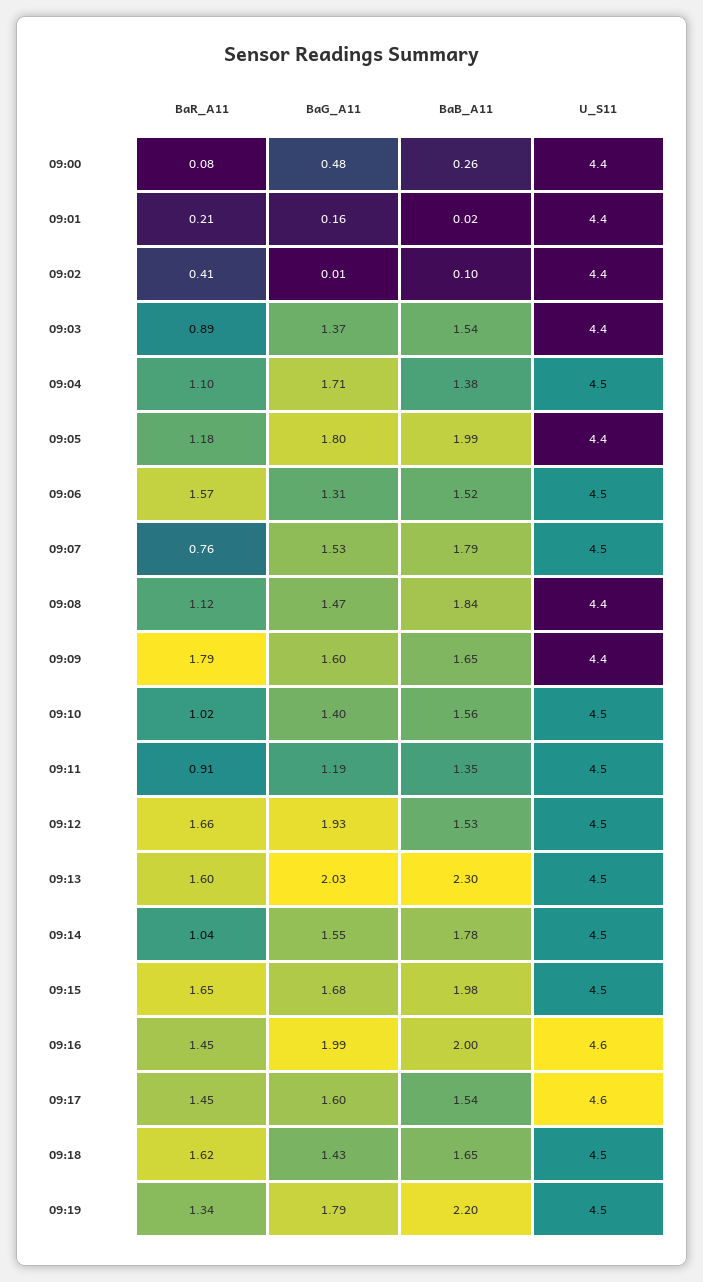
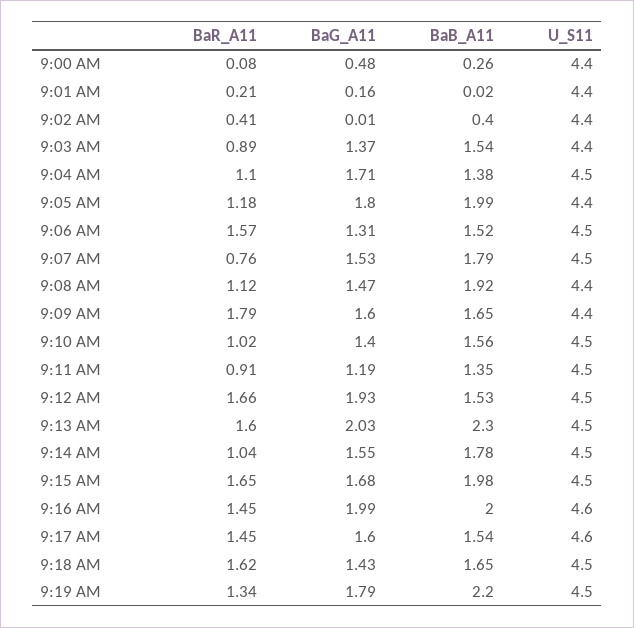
  {
    "BaR_A11": {
      "09:00": 0.08,
      "09:01": 0.21,
      "09:02": 0.41,
      "09:03": 0.89,
      "09:04": 1.1,
      "09:05": 1.18,
      "09:06": 1.57,
      "09:07": 0.76,
      "09:08": 1.12,
      "09:09": 1.79,
      "09:10": 1.02,
      "09:11": 0.91,
      "09:12": 1.66,
      "09:13": 1.6,
      "09:14": 1.04,
      "09:15": 1.65,
      "09:16": 1.45,
      "09:17": 1.45,
      "09:18": 1.62,
      "09:19": 1.34
    },
    "BaG_A11": {
      "09:00": 0.48,
      "09:01": 0.16,
      "09:02": 0.01,
      "09:03": 1.37,
      "09:04": 1.71,
      "09:05": 1.8,
      "09:06": 1.31,
      "09:07": 1.53,
      "09:08": 1.47,
      "09:09": 1.6,
      "09:10": 1.4,
      "09:11": 1.19,
      "09:12": 1.93,
      "09:13": 2.03,
      "09:14": 1.55,
      "09:15": 1.68,
      "09:16": 1.99,
      "09:17": 1.6,
      "09:18": 1.43,
      "09:19": 1.79
    },
    "BaB_A11": {
      "09:00": 0.26,
      "09:01": 0.02,
-     "09:02": 0.1,
+     "09:02": 0.4,
      "09:03": 1.54,
      "09:04": 1.38,
      "09:05": 1.99,
      "09:06": 1.52,
      "09:07": 1.79,
-     "09:08": 1.84,
+     "09:08": 1.92,
      "09:09": 1.65,
      "09:10": 1.56,
      "09:11": 1.35,
      "09:12": 1.53,
      "09:13": 2.3,
      "09:14": 1.78,
      "09:15": 1.98,
      "09:16": 2,
      "09:17": 1.54,
      "09:18": 1.65,
      "09:19": 2.2
    },
    "U_S11": {
      "09:00": 4.4,
      "09:01": 4.4,
      "09:02": 4.4,
      "09:03": 4.4,
      "09:04": 4.5,
      "09:05": 4.4,
      "09:06": 4.5,
      "09:07": 4.5,
      "09:08": 4.4,
      "09:09": 4.4,
      "09:10": 4.5,
      "09:11": 4.5,
      "09:12": 4.5,
      "09:13": 4.5,
      "09:14": 4.5,
      "09:15": 4.5,
      "09:16": 4.6,
      "09:17": 4.6,
      "09:18": 4.5,
      "09:19": 4.5
    }
  }

